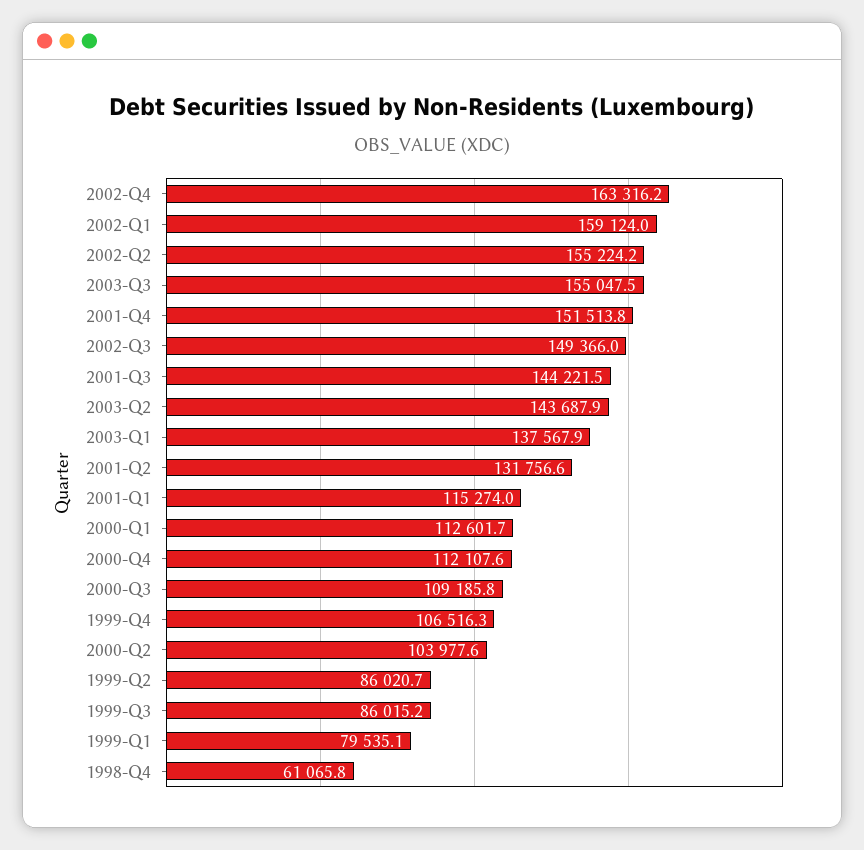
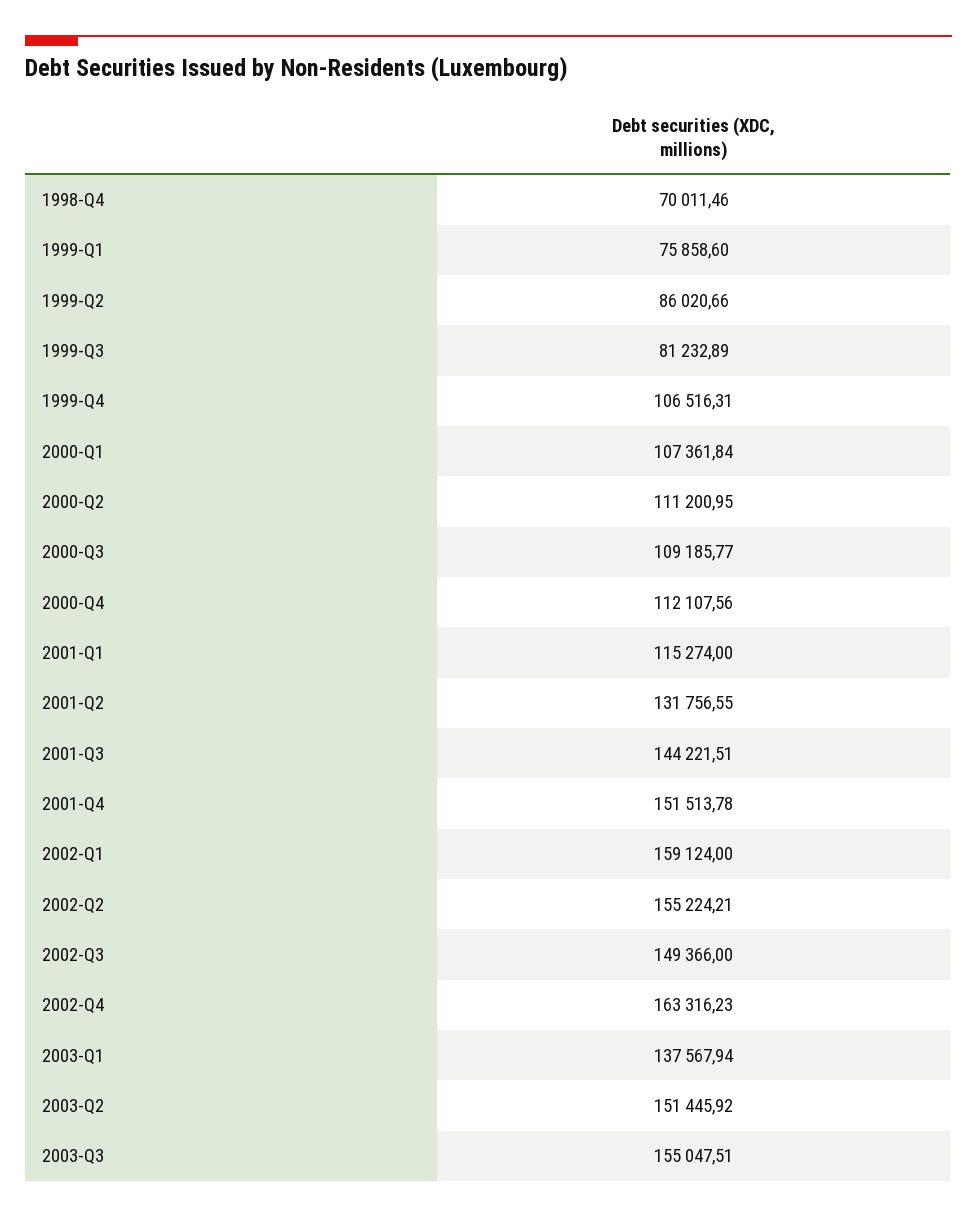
  {
    "2002-Q4": 163316.23,
    "2002-Q1": 159124,
    "2002-Q2": 155224.21,
    "2003-Q3": 155047.51,
    "2001-Q4": 151513.78,
    "2002-Q3": 149366,
    "2001-Q3": 144221.51,
-   "2003-Q2": 143687.9,
+   "2003-Q2": 151445.92,
    "2003-Q1": 137567.94,
    "2001-Q2": 131756.55,
    "2001-Q1": 115274,
-   "2000-Q1": 112601.7,
+   "2000-Q1": 107361.84,
    "2000-Q4": 112107.56,
    "2000-Q3": 109185.77,
    "1999-Q4": 106516.31,
-   "2000-Q2": 103977.6,
+   "2000-Q2": 111200.95,
    "1999-Q2": 86020.66,
-   "1999-Q3": 86015.2,
+   "1999-Q3": 81232.89,
-   "1999-Q1": 79535.1,
+   "1999-Q1": 75858.6,
-   "1998-Q4": 61065.8
+   "1998-Q4": 70011.46
  }

